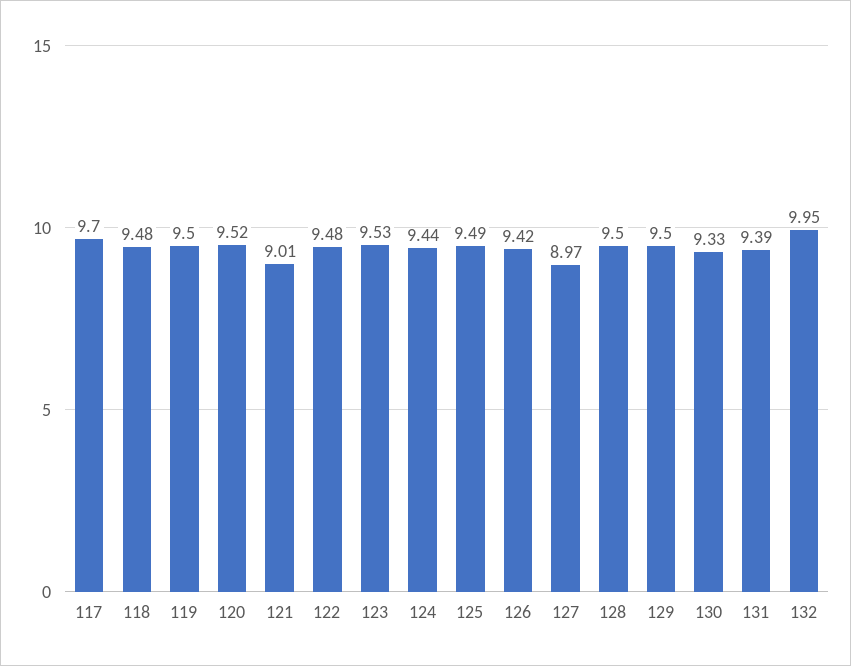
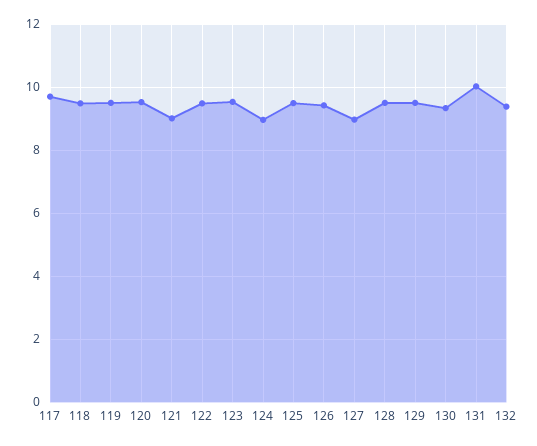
  {
    "117": 9.7,
    "118": 9.48,
    "119": 9.5,
    "120": 9.52,
    "121": 9.01,
    "122": 9.48,
    "123": 9.53,
-   "124": 9.44,
+   "124": 9,
    "125": 9.49,
    "126": 9.42,
    "127": 8.97,
    "128": 9.5,
    "129": 9.5,
    "130": 9.33,
-   "131": 9.39,
+   "131": 10,
-   "132": 9.95
+   "132": 9.4
  }

